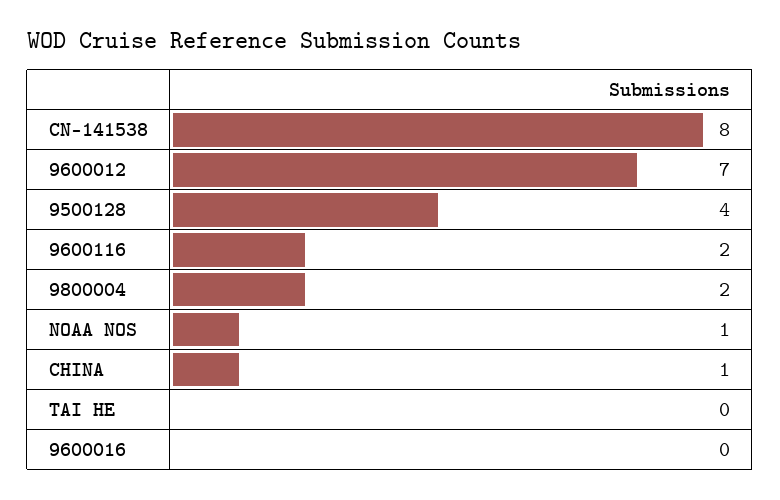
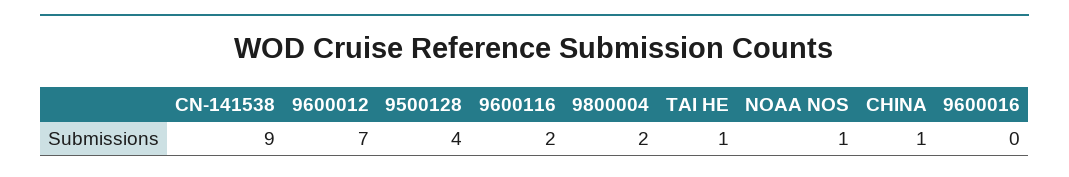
  {
-   "CN-141538": 8,
+   "CN-141538": 9,
    "9600012": 7,
    "9500128": 4,
    "9600116": 2,
    "9800004": 2,
    "NOAA NOS": 1,
    "CHINA": 1,
-   "TAI HE": 0,
+   "TAI HE": 1,
    "9600016": 0
  }

